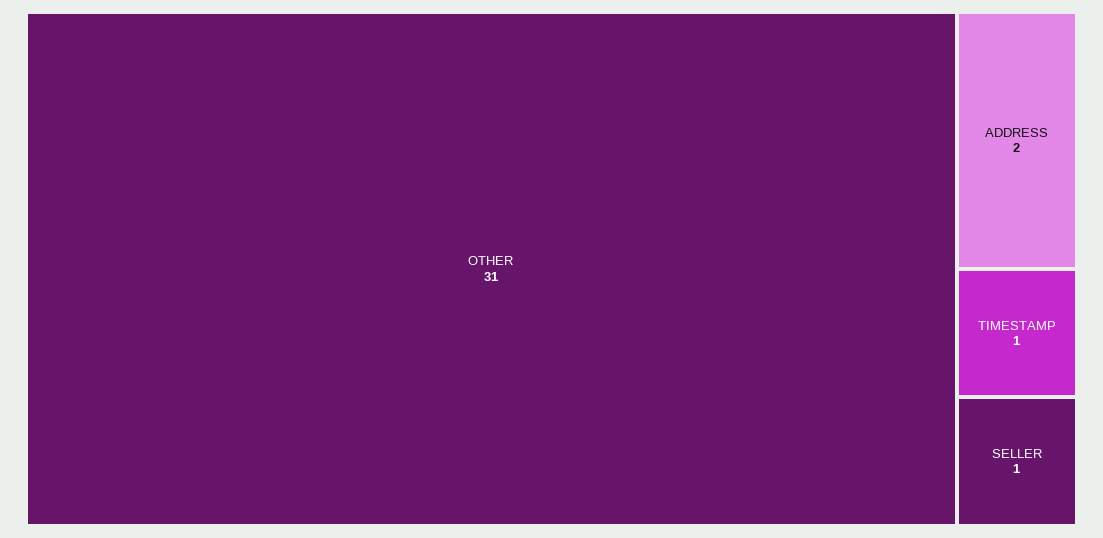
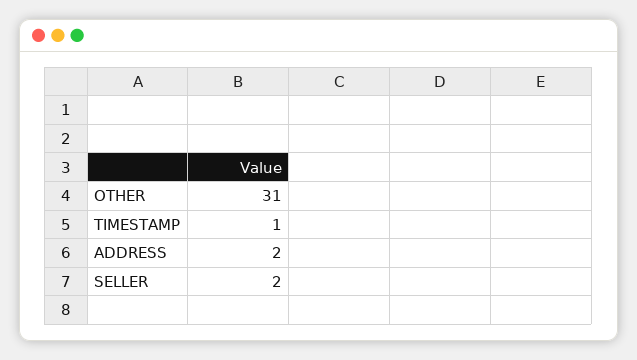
  {
    "OTHER": 31,
    "ADDRESS": 2,
    "TIMESTAMP": 1,
-   "SELLER": 1
+   "SELLER": 2
  }

